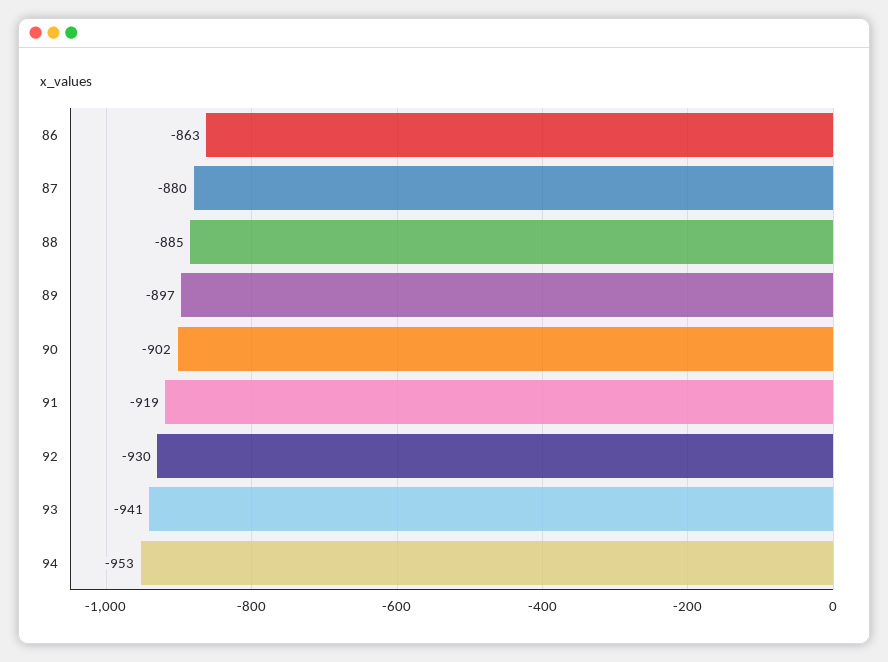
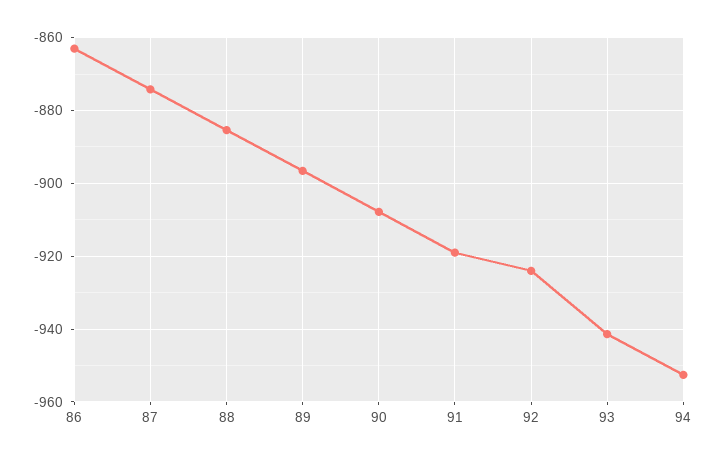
  {
    "86": -863,
-   "87": -880,
+   "87": -874,
    "88": -885,
    "89": -897,
-   "90": -902,
+   "90": -908,
    "91": -919,
-   "92": -930,
+   "92": -924,
    "93": -941,
    "94": -953
  }

